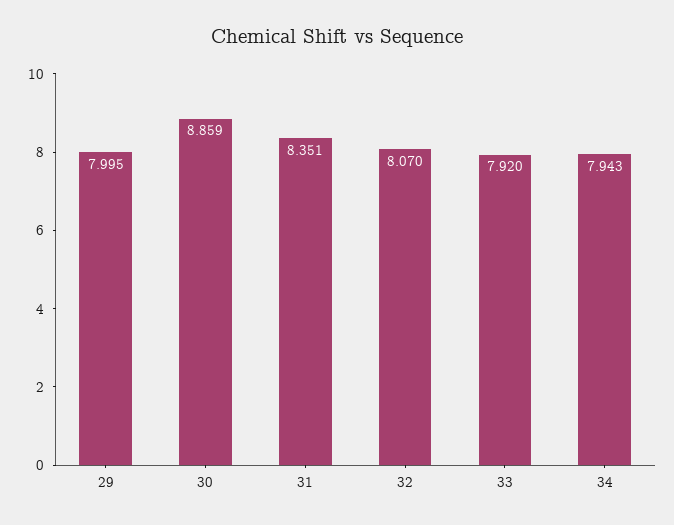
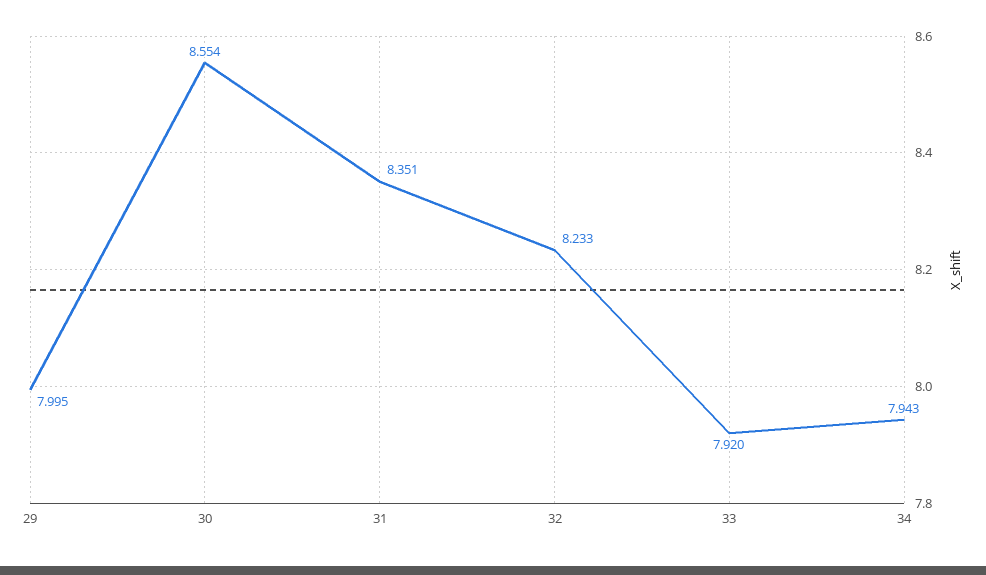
  {
    "29": 7.995,
-   "30": 8.859,
+   "30": 8.554,
    "31": 8.351,
-   "32": 8.07,
+   "32": 8.233,
    "33": 7.92,
    "34": 7.943
  }

